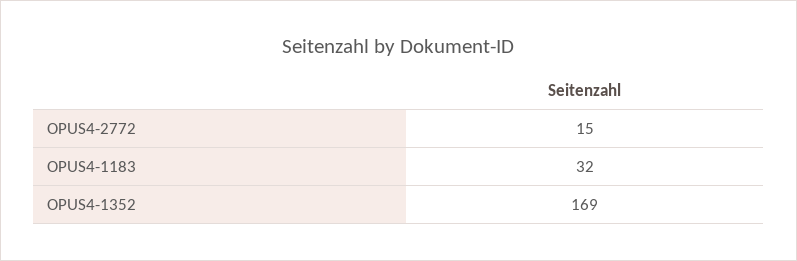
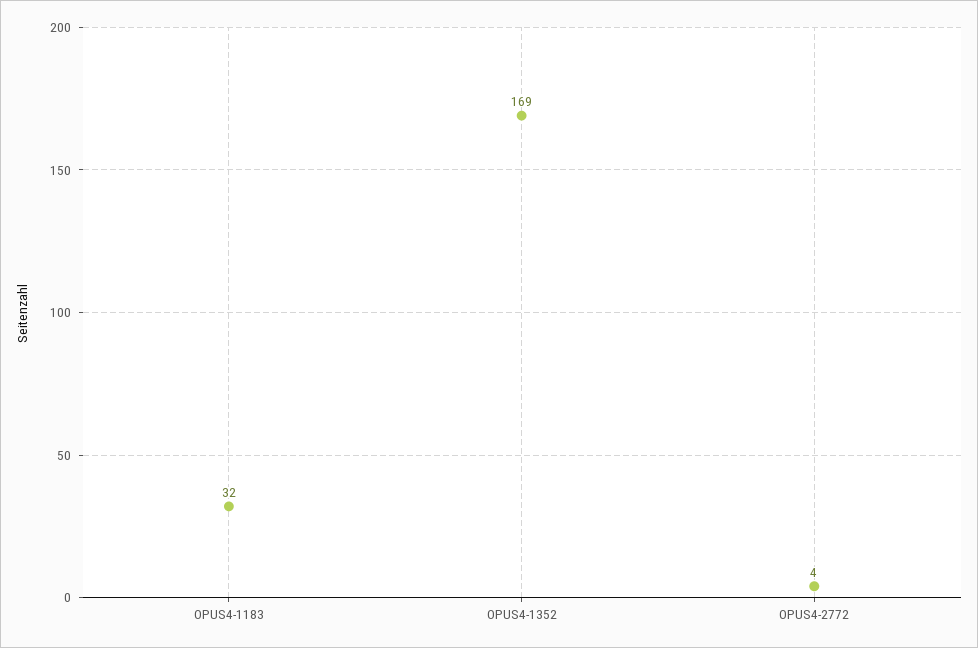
  {
-   "OPUS4-2772": 15,
+   "OPUS4-2772": 4,
    "OPUS4-1183": 32,
    "OPUS4-1352": 169
  }

